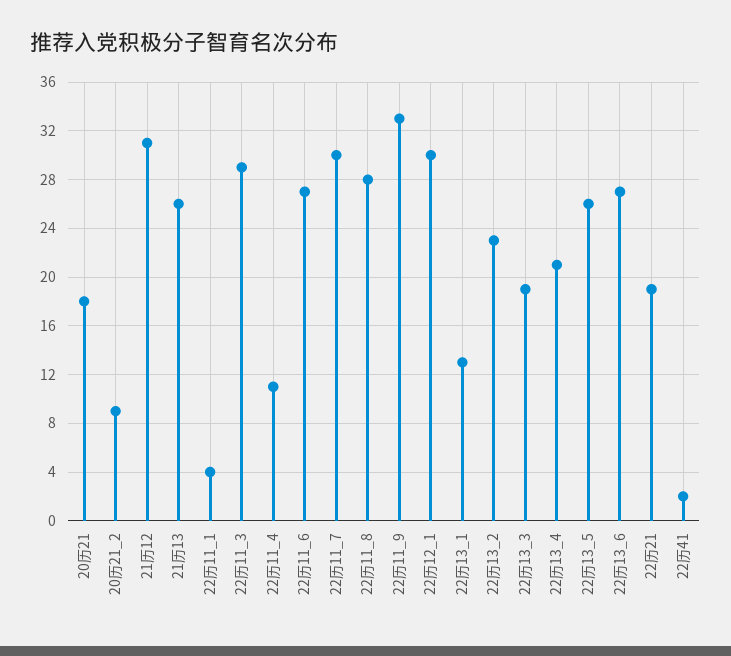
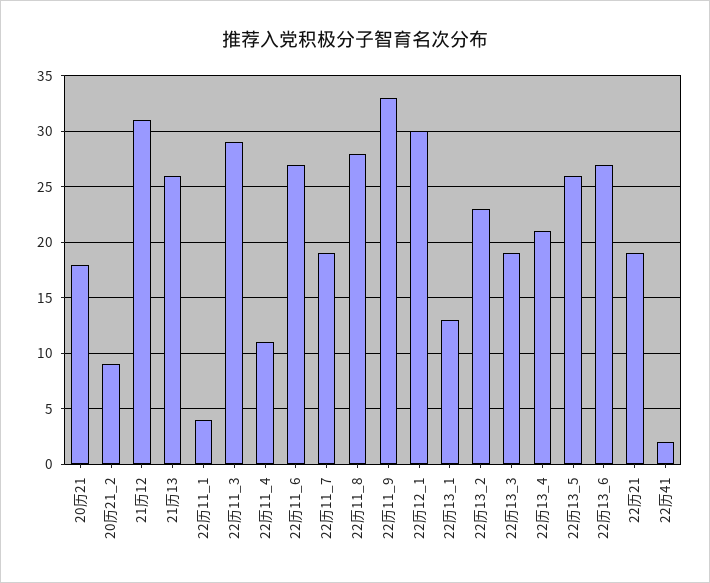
  {
    "20历21": 18,
    "20历21_2": 9,
    "21历12": 31,
    "21历13": 26,
    "22历11_1": 4,
    "22历11_3": 29,
    "22历11_4": 11,
    "22历11_6": 27,
-   "22历11_7": 30,
+   "22历11_7": 19,
    "22历11_8": 28,
    "22历11_9": 33,
    "22历12_1": 30,
    "22历13_1": 13,
    "22历13_2": 23,
    "22历13_3": 19,
    "22历13_4": 21,
    "22历13_5": 26,
    "22历13_6": 27,
    "22历21": 19,
    "22历41": 2
  }

